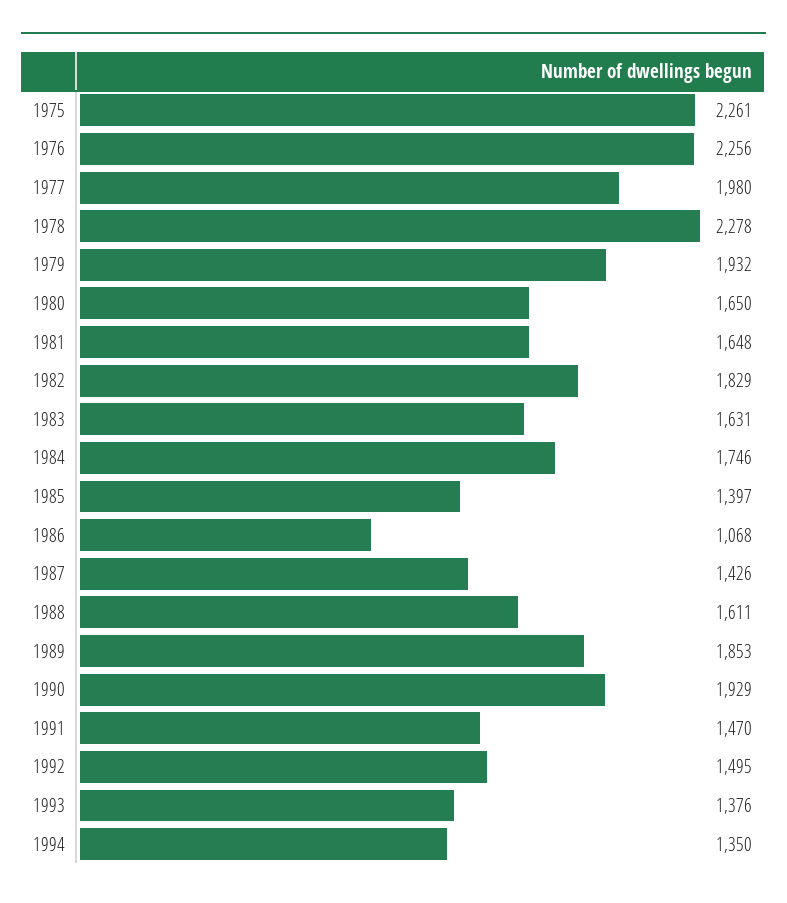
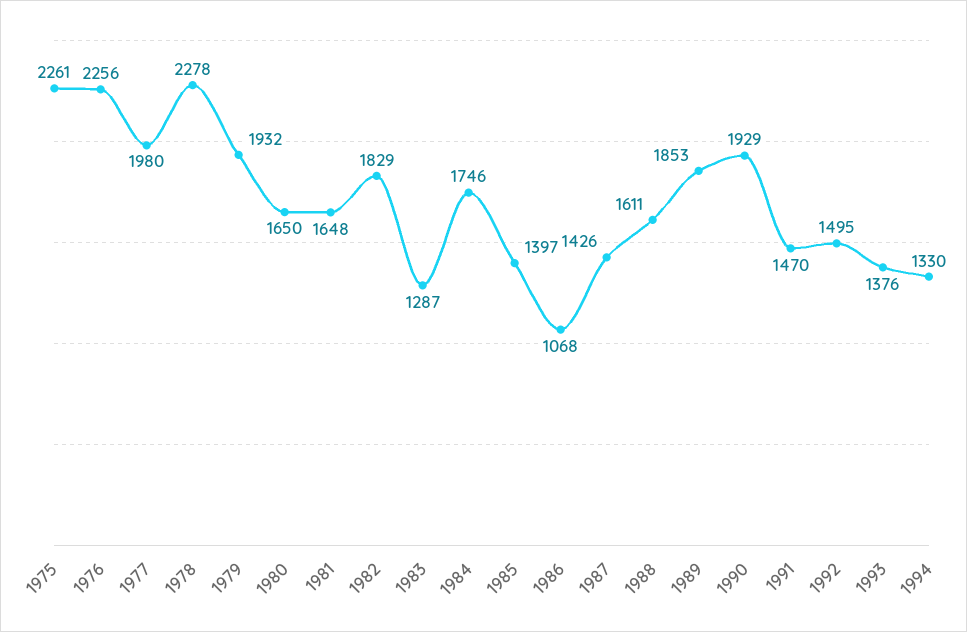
  {
    "1975": 2261,
    "1976": 2256,
    "1977": 1980,
    "1978": 2278,
    "1979": 1932,
    "1980": 1650,
    "1981": 1648,
    "1982": 1829,
-   "1983": 1631,
+   "1983": 1287,
    "1984": 1746,
    "1985": 1397,
    "1986": 1068,
    "1987": 1426,
    "1988": 1611,
    "1989": 1853,
    "1990": 1929,
    "1991": 1470,
    "1992": 1495,
    "1993": 1376,
-   "1994": 1350
+   "1994": 1330
  }

